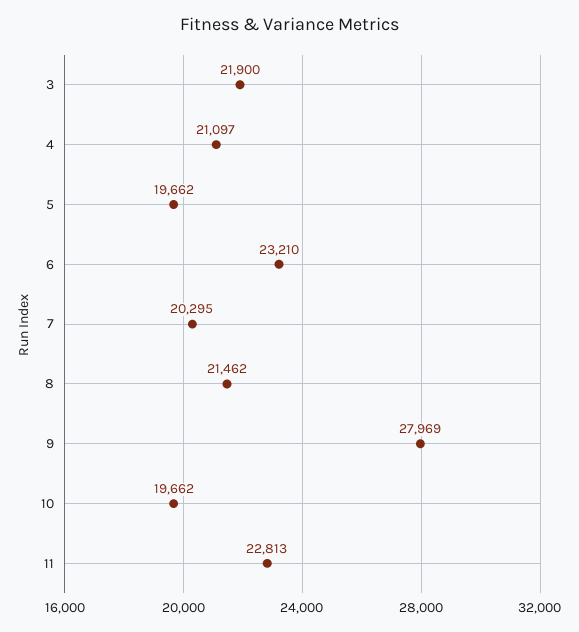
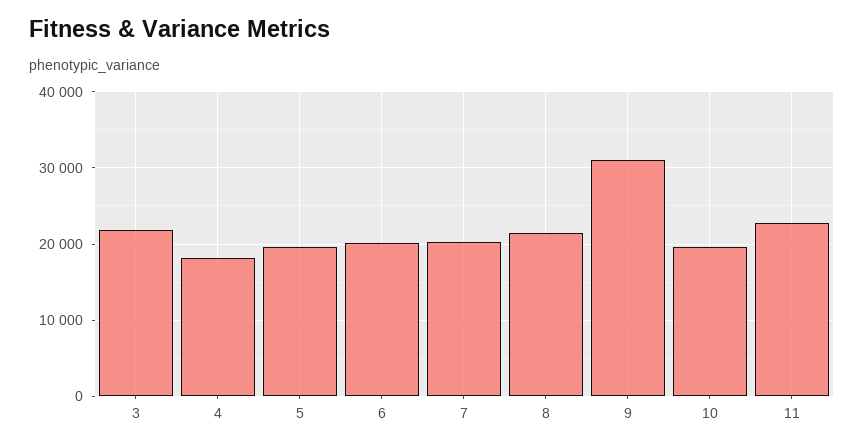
  {
    "3": 21900,
-   "4": 21097,
+   "4": 18000,
    "5": 19662,
-   "6": 23210,
+   "6": 20000,
    "7": 20295,
    "8": 21462,
-   "9": 27969,
+   "9": 31000,
    "10": 19662,
    "11": 22813
  }

